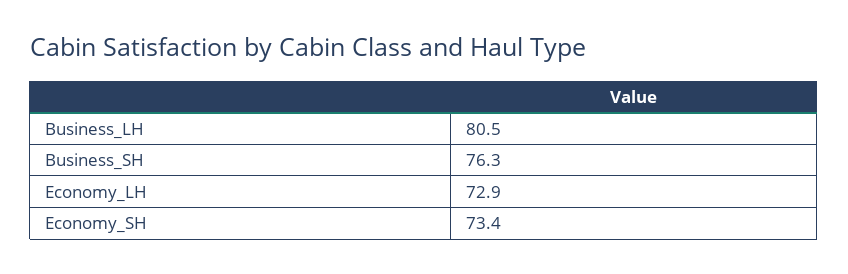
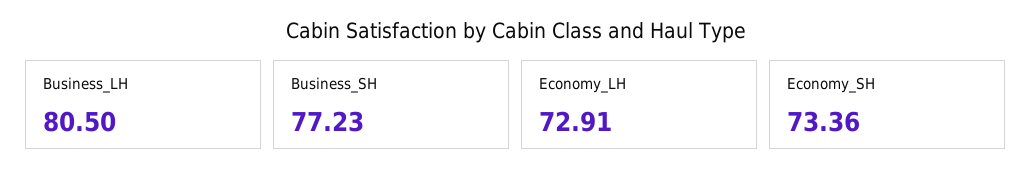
  {
    "Business_LH": 80.5,
-   "Business_SH": 76.3,
+   "Business_SH": 77.23,
    "Economy_LH": 72.91,
    "Economy_SH": 73.36
  }

